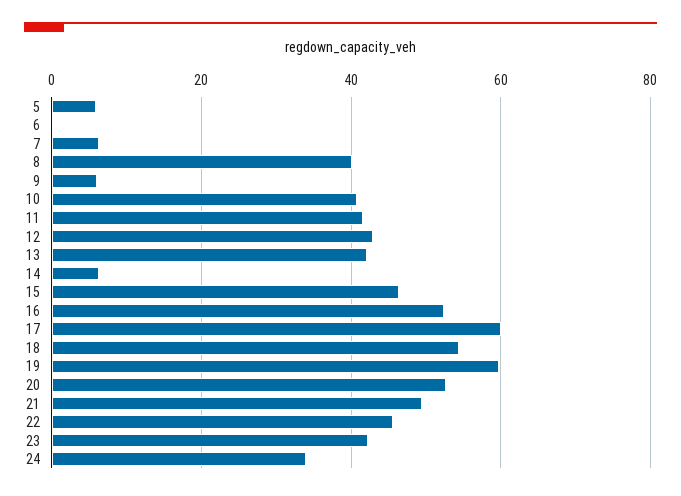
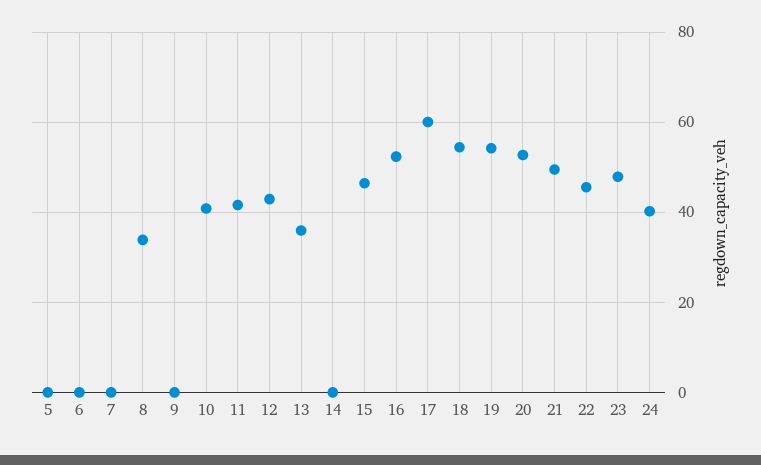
  {
-   "5": 6,
+   "5": 0,
    "6": 0,
-   "7": 6,
+   "7": 0,
-   "8": 40,
+   "8": 34,
-   "9": 6,
+   "9": 0,
    "10": 40,
    "11": 42,
    "12": 42,
-   "13": 42,
+   "13": 36,
-   "14": 6,
+   "14": 0,
    "15": 46,
    "16": 52,
    "17": 60,
    "18": 54,
-   "19": 60,
+   "19": 54,
    "20": 52,
    "21": 50,
    "22": 46,
-   "23": 42,
+   "23": 48,
-   "24": 34
+   "24": 40
  }

